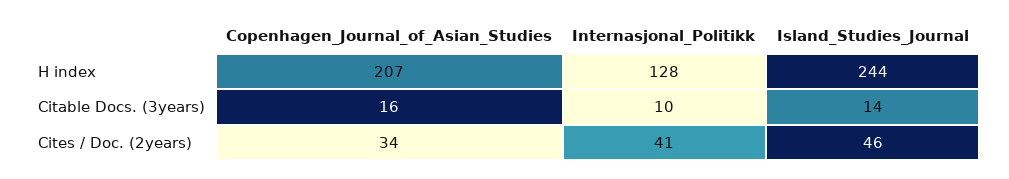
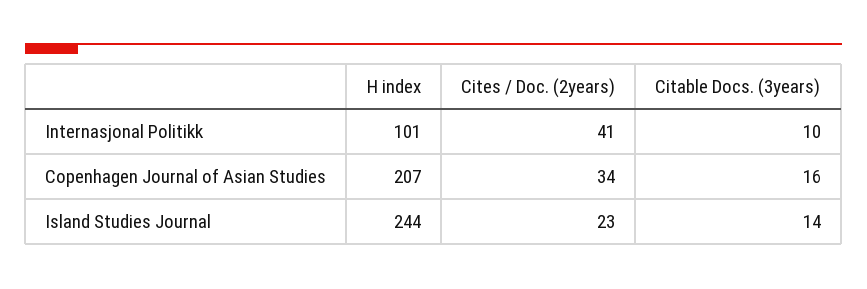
  {
    "Copenhagen_Journal_of_Asian_Studies": {
      "H index": 207,
      "Citable Docs. (3years)": 16,
      "Cites / Doc. (2years)": 34
    },
    "Internasjonal_Politikk": {
-     "H index": 128,
+     "H index": 101,
      "Citable Docs. (3years)": 10,
      "Cites / Doc. (2years)": 41
    },
    "Island_Studies_Journal": {
      "H index": 244,
      "Citable Docs. (3years)": 14,
-     "Cites / Doc. (2years)": 46
+     "Cites / Doc. (2years)": 23
    }
  }

